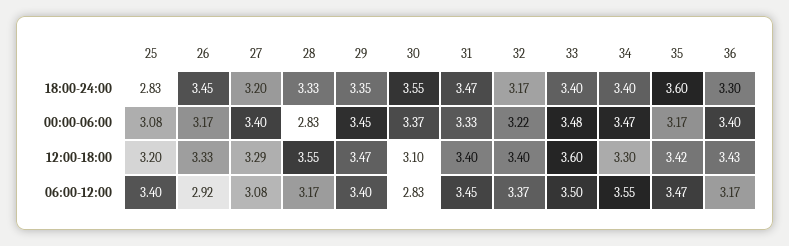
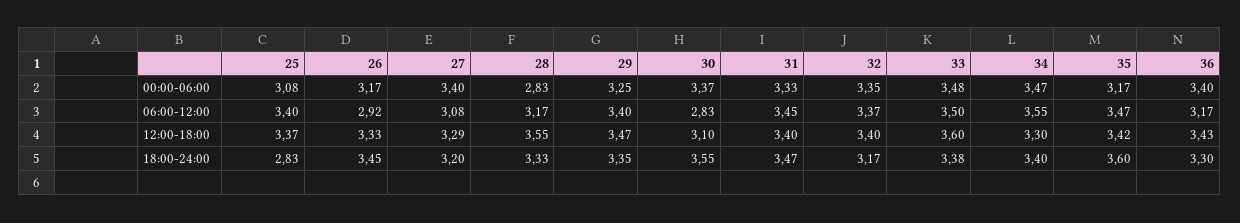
  {
    "25": {
      "18:00-24:00": 2.83,
      "00:00-06:00": 3.08,
-     "12:00-18:00": 3.2,
+     "12:00-18:00": 3.37,
      "06:00-12:00": 3.4
    },
    "26": {
      "18:00-24:00": 3.45,
      "00:00-06:00": 3.17,
      "12:00-18:00": 3.33,
      "06:00-12:00": 2.92
    },
    "27": {
      "18:00-24:00": 3.2,
      "00:00-06:00": 3.4,
      "12:00-18:00": 3.29,
      "06:00-12:00": 3.08
    },
    "28": {
      "18:00-24:00": 3.33,
      "00:00-06:00": 2.83,
      "12:00-18:00": 3.55,
      "06:00-12:00": 3.17
    },
    "29": {
      "18:00-24:00": 3.35,
-     "00:00-06:00": 3.45,
+     "00:00-06:00": 3.25,
      "12:00-18:00": 3.47,
      "06:00-12:00": 3.4
    },
    "30": {
      "18:00-24:00": 3.55,
      "00:00-06:00": 3.37,
      "12:00-18:00": 3.1,
      "06:00-12:00": 2.83
    },
    "31": {
      "18:00-24:00": 3.47,
      "00:00-06:00": 3.33,
      "12:00-18:00": 3.4,
      "06:00-12:00": 3.45
    },
    "32": {
      "18:00-24:00": 3.17,
-     "00:00-06:00": 3.22,
+     "00:00-06:00": 3.35,
      "12:00-18:00": 3.4,
      "06:00-12:00": 3.37
    },
    "33": {
-     "18:00-24:00": 3.4,
+     "18:00-24:00": 3.38,
      "00:00-06:00": 3.48,
      "12:00-18:00": 3.6,
      "06:00-12:00": 3.5
    },
    "34": {
      "18:00-24:00": 3.4,
      "00:00-06:00": 3.47,
      "12:00-18:00": 3.3,
      "06:00-12:00": 3.55
    },
    "35": {
      "18:00-24:00": 3.6,
      "00:00-06:00": 3.17,
      "12:00-18:00": 3.42,
      "06:00-12:00": 3.47
    },
    "36": {
      "18:00-24:00": 3.3,
      "00:00-06:00": 3.4,
      "12:00-18:00": 3.43,
      "06:00-12:00": 3.17
    }
  }

